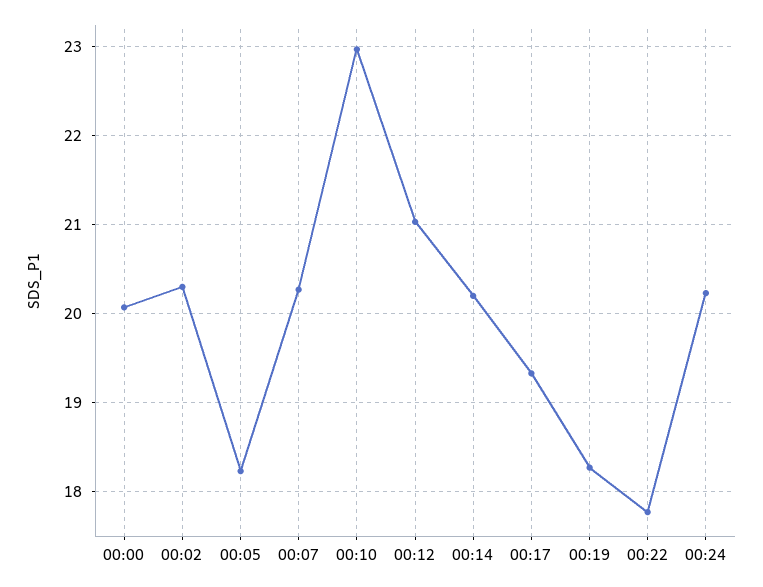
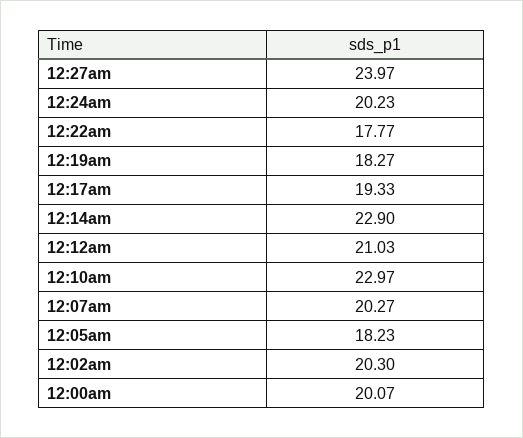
  {
    "00:00": 20.07,
    "00:02": 20.3,
    "00:05": 18.23,
    "00:07": 20.27,
    "00:10": 22.97,
    "00:12": 21.03,
-   "00:14": 20.2,
+   "00:14": 22.9,
    "00:17": 19.33,
    "00:19": 18.27,
    "00:22": 17.77,
-   "00:24": 20.23
+   "00:24": 20.23,
+   "12:27am": 23.97
  }

